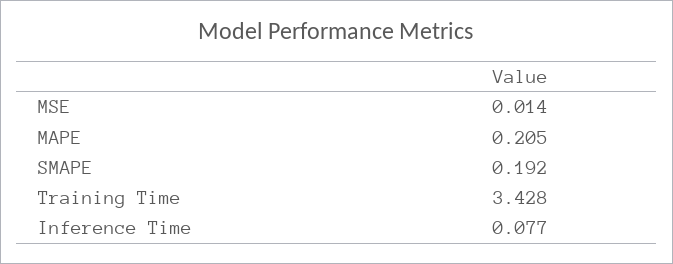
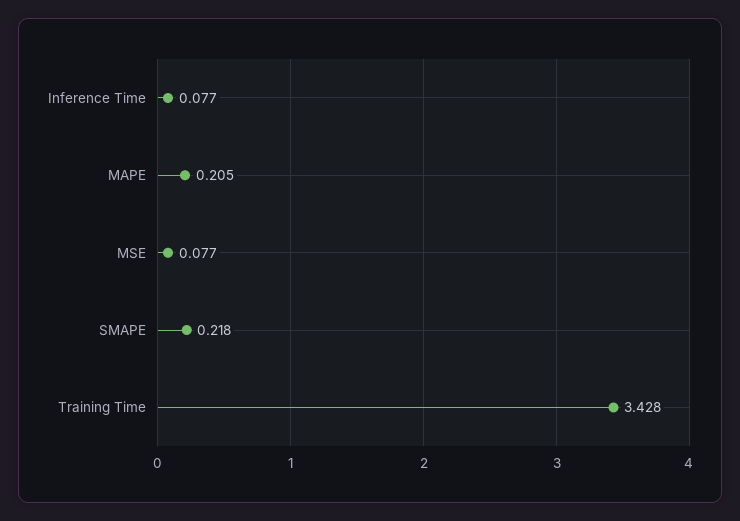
  {
-   "MSE": 0.014,
+   "MSE": 0.077,
    "MAPE": 0.205,
-   "SMAPE": 0.192,
+   "SMAPE": 0.218,
    "Training Time": 3.428,
    "Inference Time": 0.077
  }

